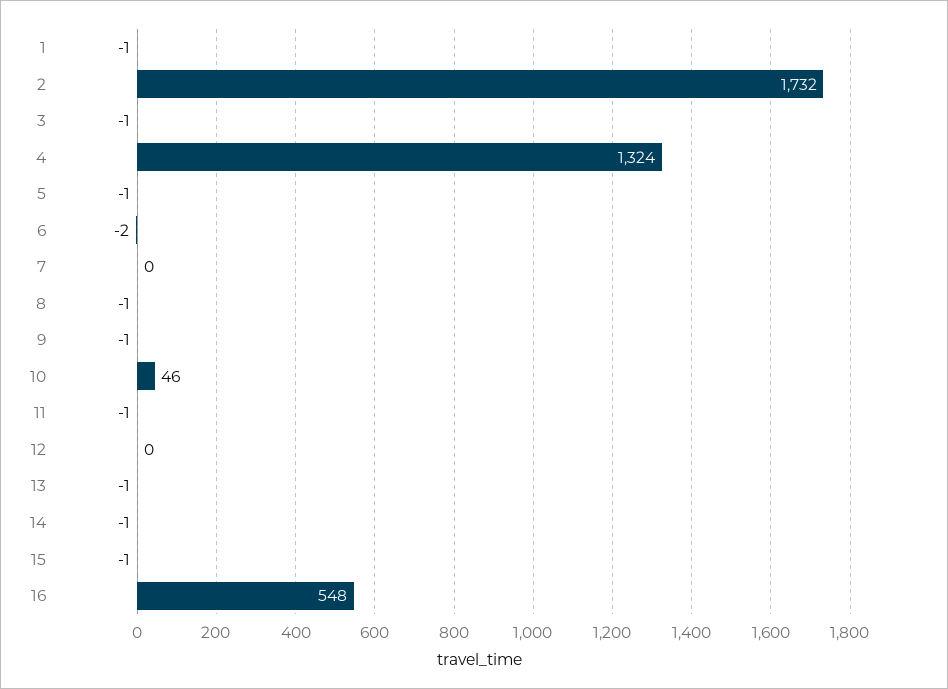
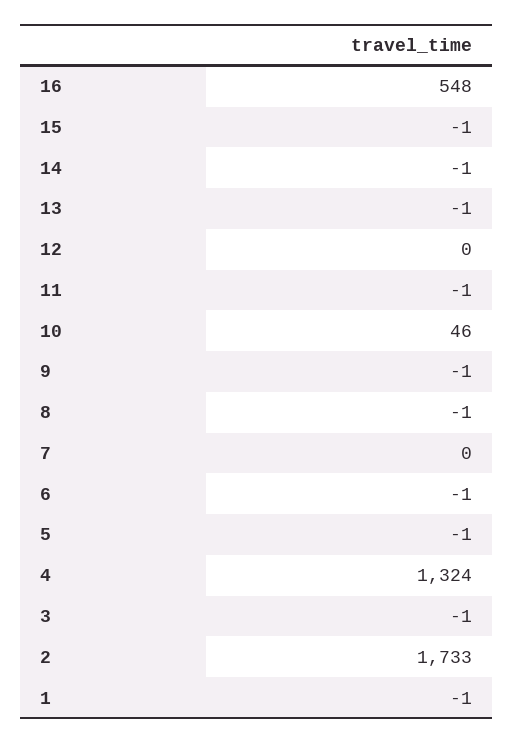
  {
    "1": -1,
-   "2": 1732,
+   "2": 1733,
    "3": -1,
    "4": 1324,
    "5": -1,
-   "6": -2,
+   "6": -1,
    "7": 0,
    "8": -1,
    "9": -1,
    "10": 46,
    "11": -1,
    "12": 0,
    "13": -1,
    "14": -1,
    "15": -1,
    "16": 548
  }

